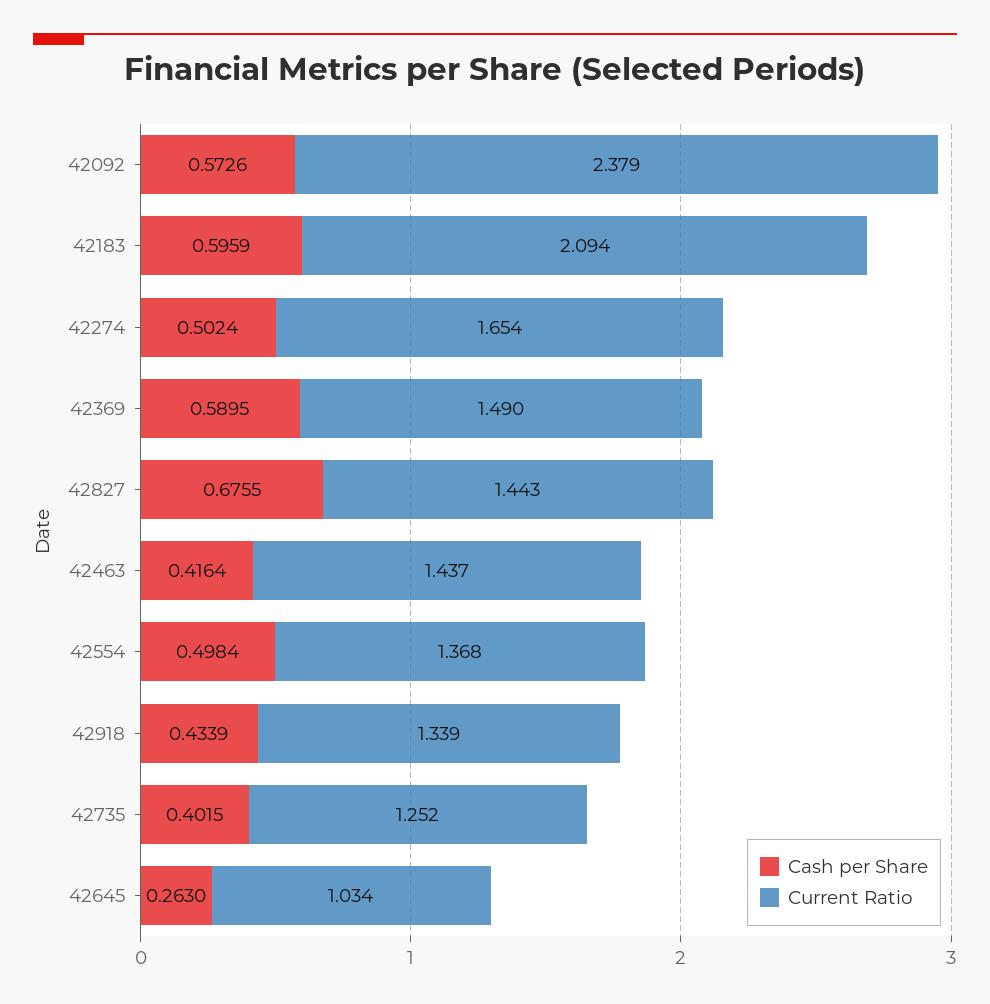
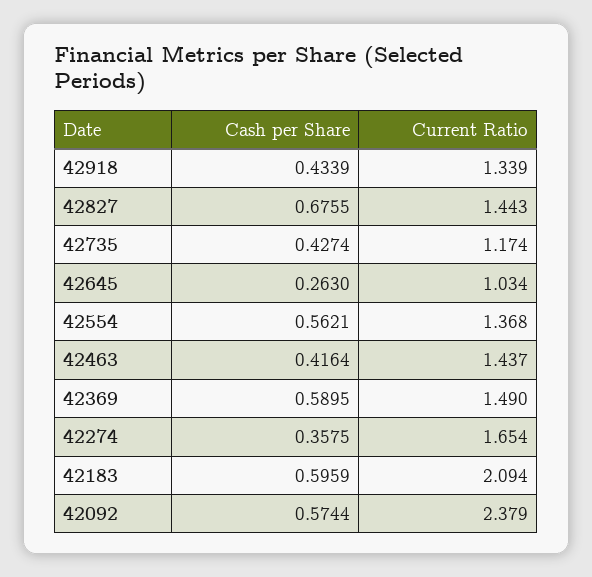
  {
    "Cash per Share": {
-     "42092": 0.5726,
+     "42092": 0.5744,
      "42183": 0.5959,
-     "42274": 0.5024,
+     "42274": 0.3575,
      "42369": 0.5895,
      "42827": 0.6755,
      "42463": 0.4164,
-     "42554": 0.4984,
+     "42554": 0.5621,
      "42918": 0.4339,
-     "42735": 0.4015,
+     "42735": 0.4274,
      "42645": 0.263
    },
    "Current Ratio": {
      "42092": 2.379,
      "42183": 2.094,
      "42274": 1.654,
      "42369": 1.49,
      "42827": 1.443,
      "42463": 1.437,
      "42554": 1.368,
      "42918": 1.339,
-     "42735": 1.252,
+     "42735": 1.174,
      "42645": 1.034
    }
  }

